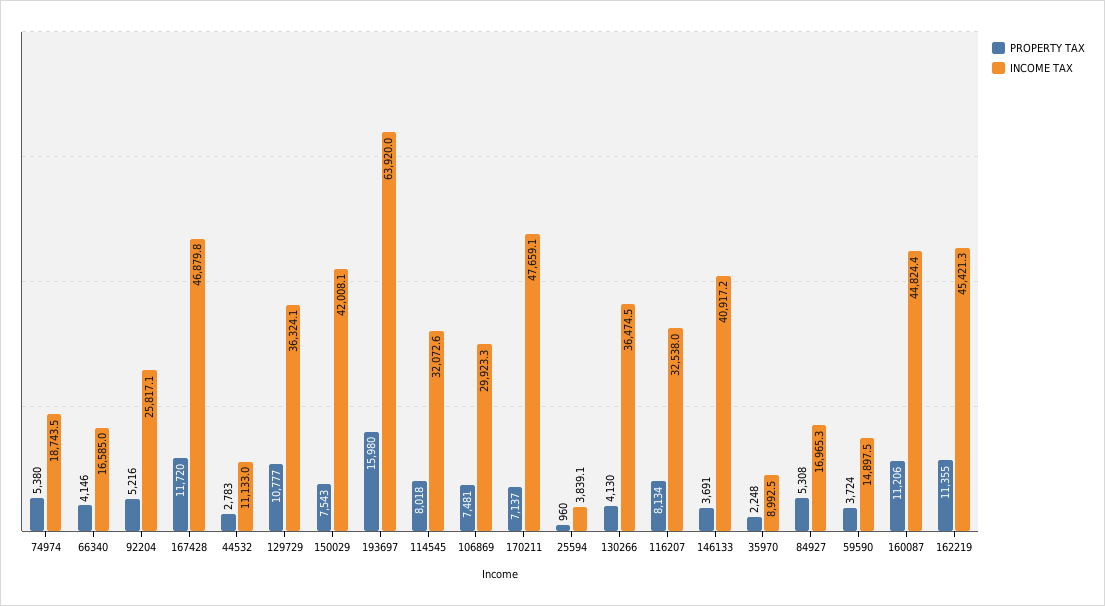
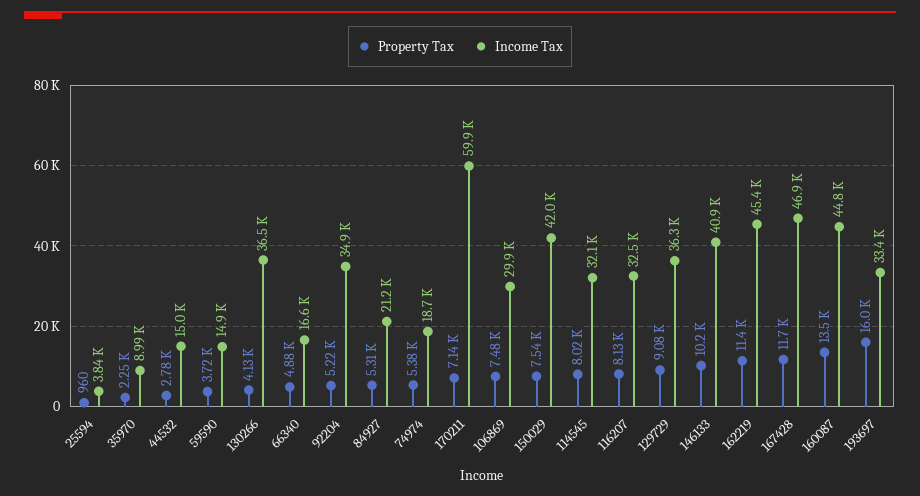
  {
    "PROPERTY TAX": {
      "74974": 5380,
-     "66340": 4146,
+     "66340": 4880,
      "92204": 5216,
      "167428": 11720,
      "44532": 2783,
-     "129729": 10777,
+     "129729": 9080,
      "150029": 7543,
      "193697": 15980,
      "114545": 8018,
      "106869": 7481,
      "170211": 7137,
      "25594": 960,
      "130266": 4130,
      "116207": 8134,
-     "146133": 3691,
+     "146133": 10200,
      "35970": 2248,
      "84927": 5308,
      "59590": 3724,
-     "160087": 11206,
+     "160087": 13500,
      "162219": 11355
    },
    "INCOME TAX": {
      "74974": 18743.5,
      "66340": 16585,
-     "92204": 25817.1,
+     "92204": 34900,
      "167428": 46879.8,
-     "44532": 11133,
+     "44532": 15000,
      "129729": 36324.1,
      "150029": 42008.1,
-     "193697": 63920,
+     "193697": 33400,
      "114545": 32072.6,
      "106869": 29923.3,
-     "170211": 47659.1,
+     "170211": 59900,
      "25594": 3839.1,
      "130266": 36474.5,
      "116207": 32538,
      "146133": 40917.2,
      "35970": 8992.5,
-     "84927": 16965.3,
+     "84927": 21200,
      "59590": 14897.5,
      "160087": 44824.4,
      "162219": 45421.3
    }
  }

